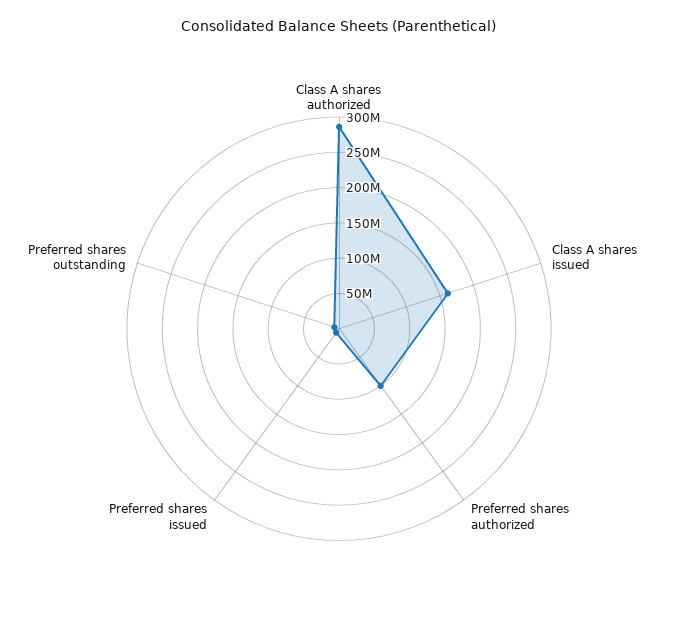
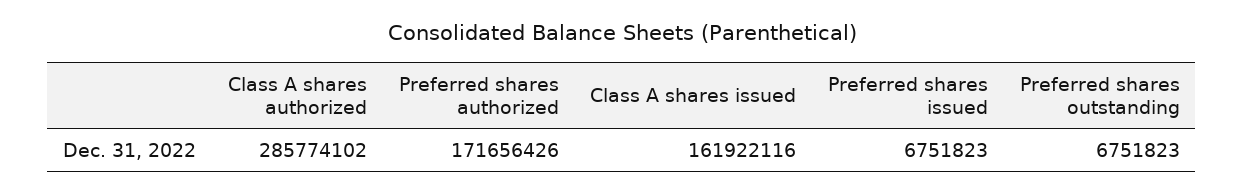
  {
    "Class A shares authorized": 285774102,
    "Class A shares issued": 161922116,
-   "Preferred shares authorized": 100000000,
+   "Preferred shares authorized": 171656426,
    "Preferred shares issued": 6751823,
    "Preferred shares outstanding": 6751823
  }

